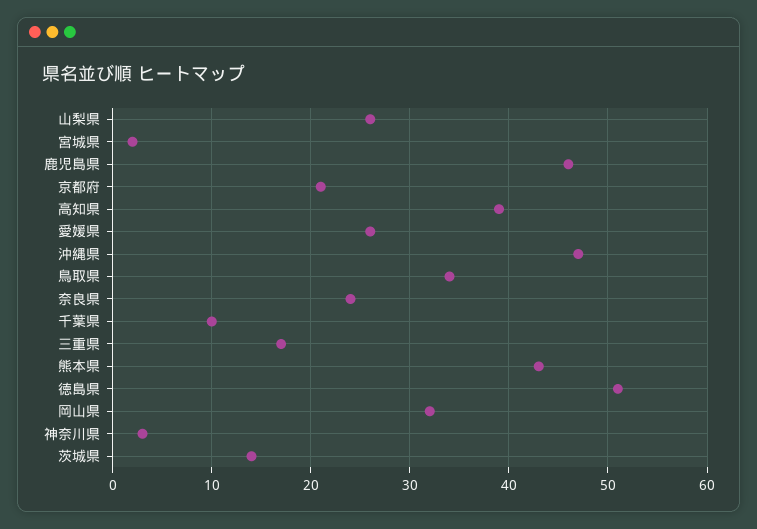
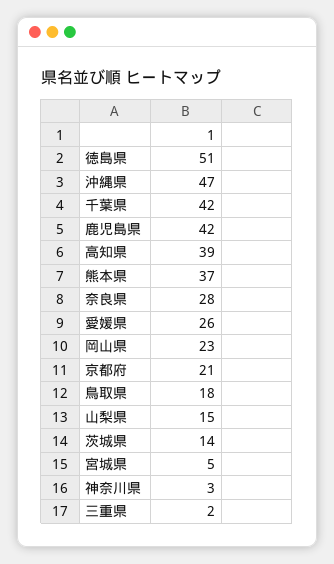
  {
-   "山梨県": 26,
+   "山梨県": 15,
-   "宮城県": 2,
+   "宮城県": 5,
-   "鹿児島県": 46,
+   "鹿児島県": 42,
    "京都府": 21,
    "高知県": 39,
    "愛媛県": 26,
    "沖縄県": 47,
-   "鳥取県": 34,
+   "鳥取県": 18,
-   "奈良県": 24,
+   "奈良県": 28,
-   "千葉県": 10,
+   "千葉県": 42,
-   "三重県": 17,
+   "三重県": 2,
-   "熊本県": 43,
+   "熊本県": 37,
    "徳島県": 51,
-   "岡山県": 32,
+   "岡山県": 23,
    "神奈川県": 3,
    "茨城県": 14
  }

